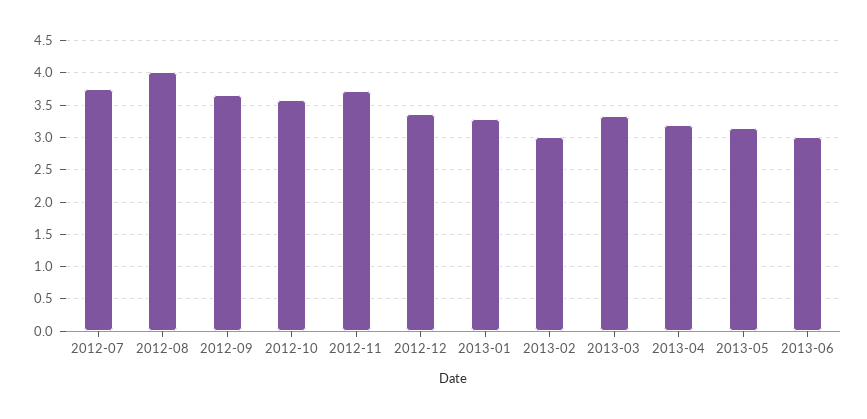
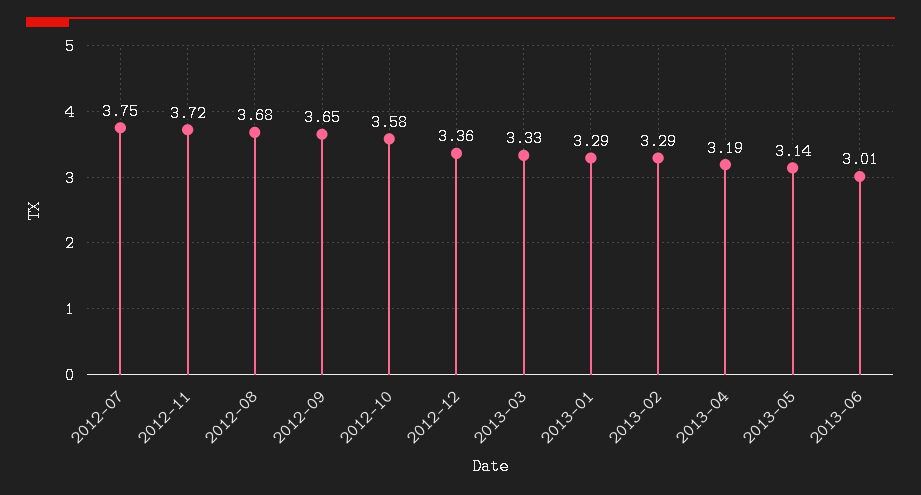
  {
    "2012-07": 3.75,
-   "2012-08": 4,
+   "2012-08": 3.68,
    "2012-09": 3.65,
    "2012-10": 3.58,
    "2012-11": 3.72,
    "2012-12": 3.36,
    "2013-01": 3.29,
-   "2013-02": 3,
+   "2013-02": 3.29,
    "2013-03": 3.33,
    "2013-04": 3.19,
    "2013-05": 3.14,
    "2013-06": 3.01
  }

